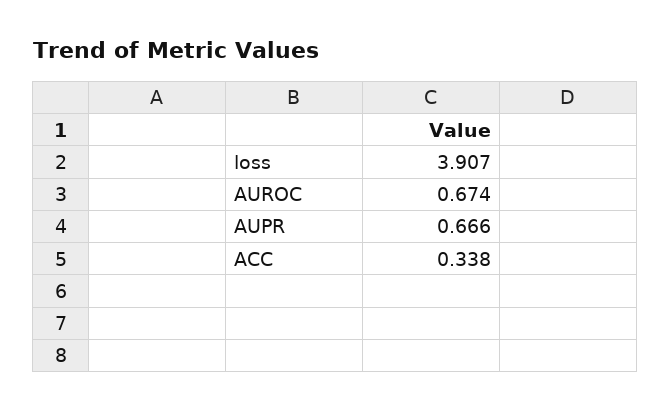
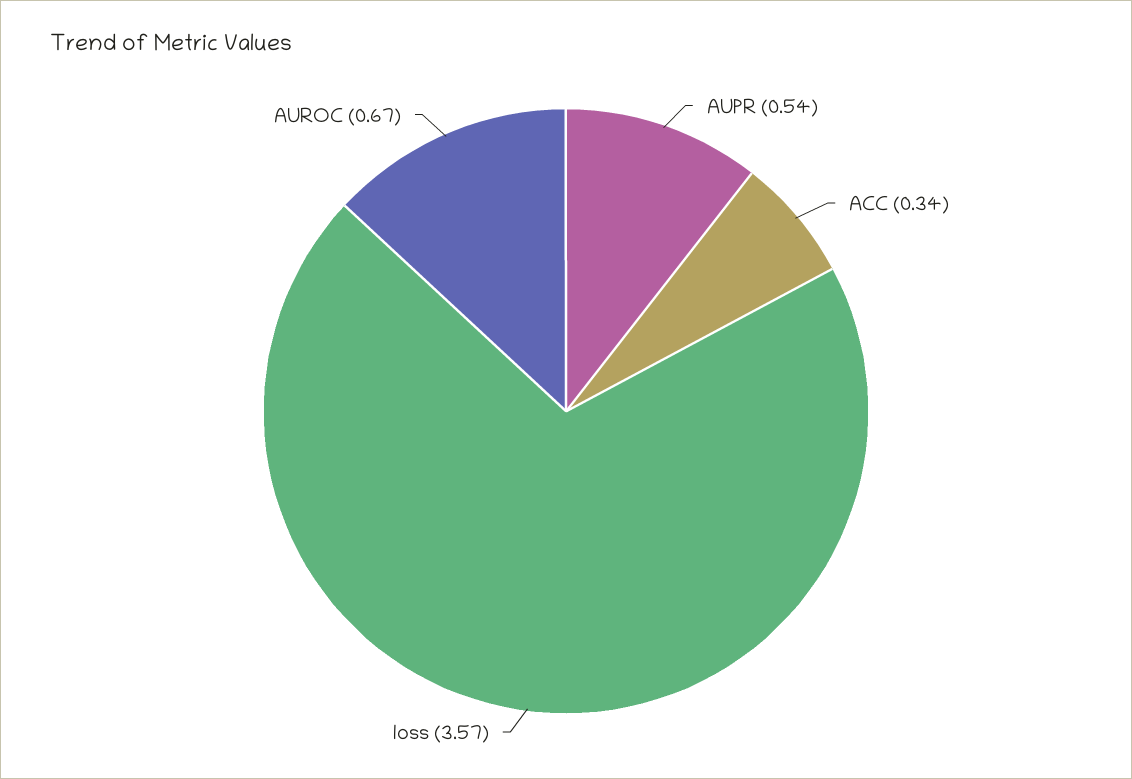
  {
-   "loss": 3.907,
+   "loss": 3.57,
    "AUROC": 0.674,
-   "AUPR": 0.666,
+   "AUPR": 0.54,
    "ACC": 0.338
  }

